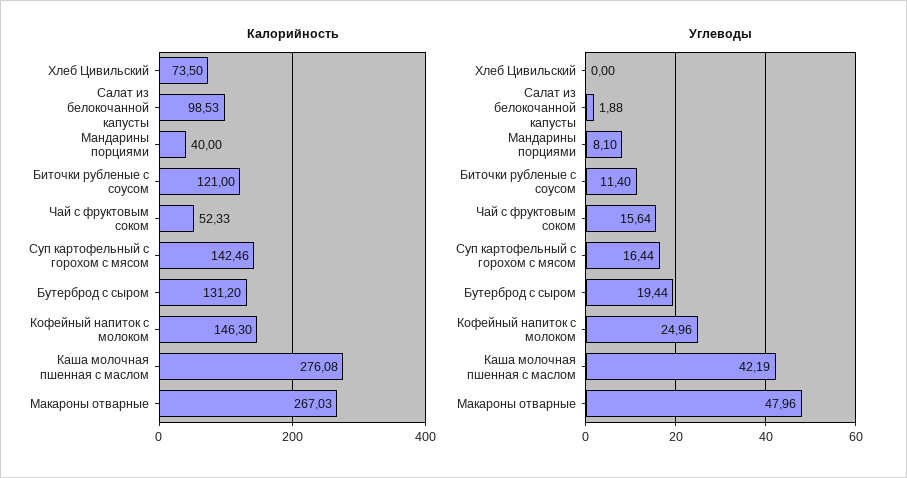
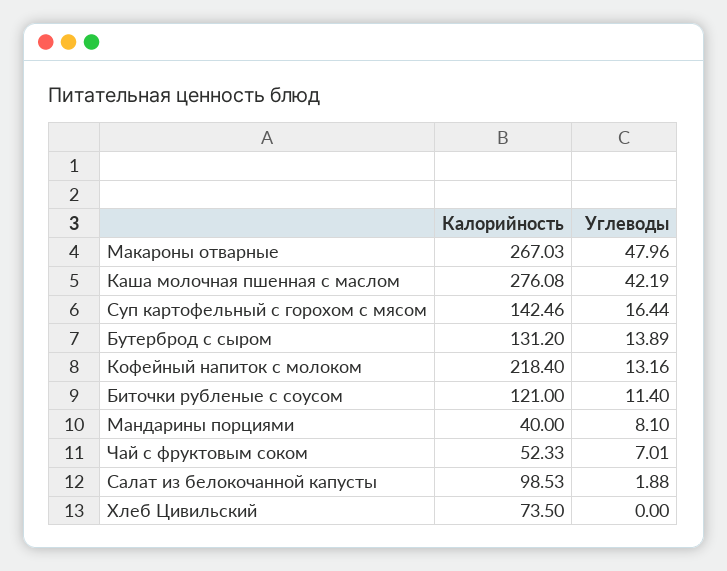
  {
    "Калорийность": {
      "Хлеб Цивильский": 73.5,
      "Салат из белокочанной капусты": 98.53,
      "Мандарины порциями": 40,
      "Биточки рубленые с соусом": 121,
      "Чай с фруктовым соком": 52.33,
      "Суп картофельный с горохом с мясом": 142.46,
      "Бутерброд с сыром": 131.2,
-     "Кофейный напиток с молоком": 146.3,
+     "Кофейный напиток с молоком": 218.4,
      "Каша молочная пшенная с маслом": 276.08,
      "Макароны отварные": 267.03
    },
    "Углеводы": {
      "Хлеб Цивильский": 0,
      "Салат из белокочанной капусты": 1.88,
      "Мандарины порциями": 8.1,
      "Биточки рубленые с соусом": 11.4,
-     "Чай с фруктовым соком": 15.64,
+     "Чай с фруктовым соком": 7.01,
      "Суп картофельный с горохом с мясом": 16.44,
-     "Бутерброд с сыром": 19.44,
+     "Бутерброд с сыром": 13.89,
-     "Кофейный напиток с молоком": 24.96,
+     "Кофейный напиток с молоком": 13.16,
      "Каша молочная пшенная с маслом": 42.19,
      "Макароны отварные": 47.96
    }
  }

